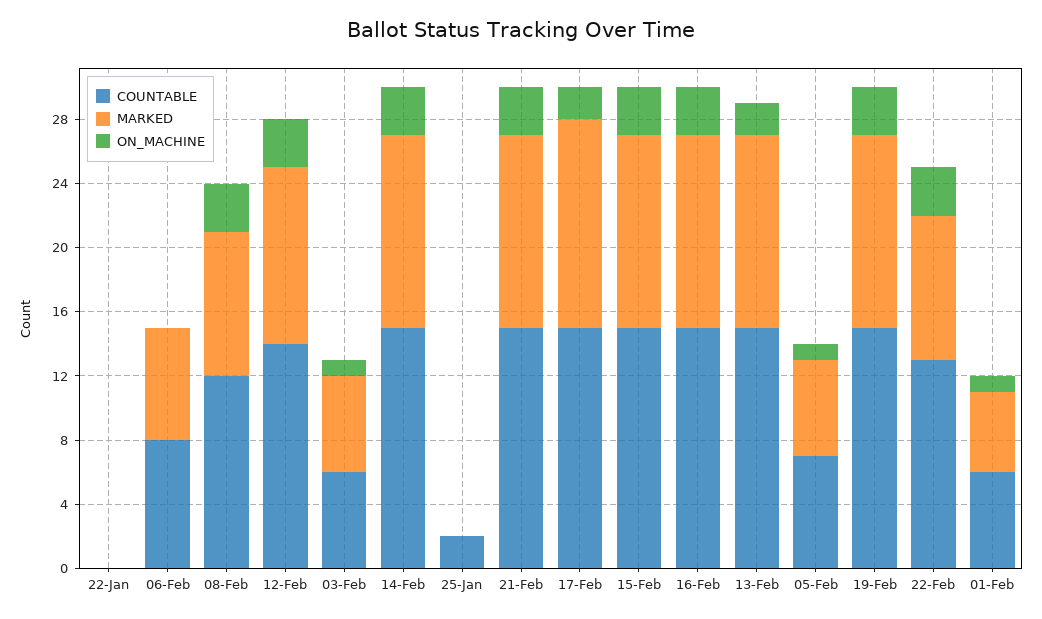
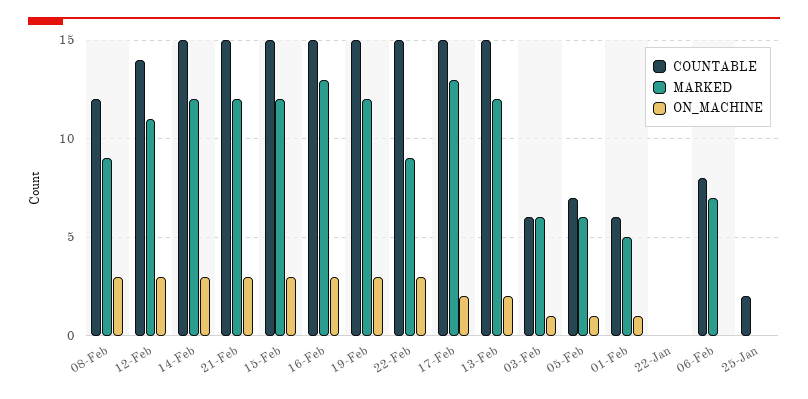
  {
    "COUNTABLE": {
      "22-Jan": 0,
      "06-Feb": 8,
      "08-Feb": 12,
      "12-Feb": 14,
      "03-Feb": 6,
      "14-Feb": 15,
      "25-Jan": 2,
      "21-Feb": 15,
      "17-Feb": 15,
      "15-Feb": 15,
      "16-Feb": 15,
      "13-Feb": 15,
      "05-Feb": 7,
      "19-Feb": 15,
-     "22-Feb": 13,
+     "22-Feb": 15,
      "01-Feb": 6
    },
    "MARKED": {
      "22-Jan": 0,
      "06-Feb": 7,
      "08-Feb": 9,
      "12-Feb": 11,
      "03-Feb": 6,
      "14-Feb": 12,
      "25-Jan": 0,
      "21-Feb": 12,
      "17-Feb": 13,
      "15-Feb": 12,
-     "16-Feb": 12,
+     "16-Feb": 13,
      "13-Feb": 12,
      "05-Feb": 6,
      "19-Feb": 12,
      "22-Feb": 9,
      "01-Feb": 5
    },
    "ON_MACHINE": {
      "22-Jan": 0,
      "06-Feb": 0,
      "08-Feb": 3,
      "12-Feb": 3,
      "03-Feb": 1,
      "14-Feb": 3,
      "25-Jan": 0,
      "21-Feb": 3,
      "17-Feb": 2,
      "15-Feb": 3,
      "16-Feb": 3,
      "13-Feb": 2,
      "05-Feb": 1,
      "19-Feb": 3,
      "22-Feb": 3,
      "01-Feb": 1
    }
  }

